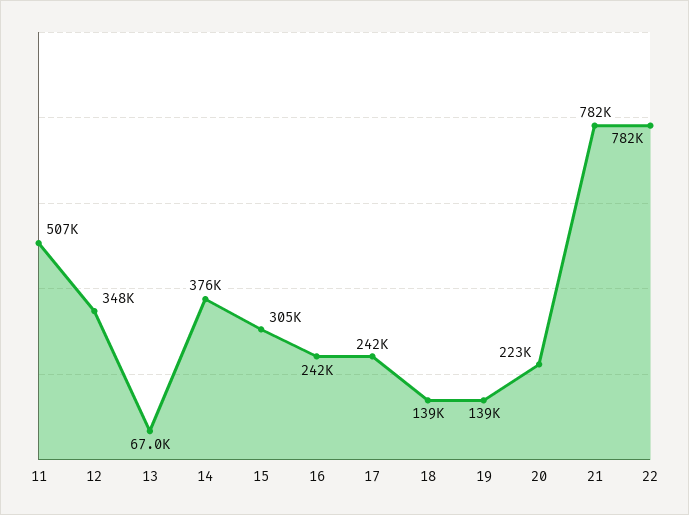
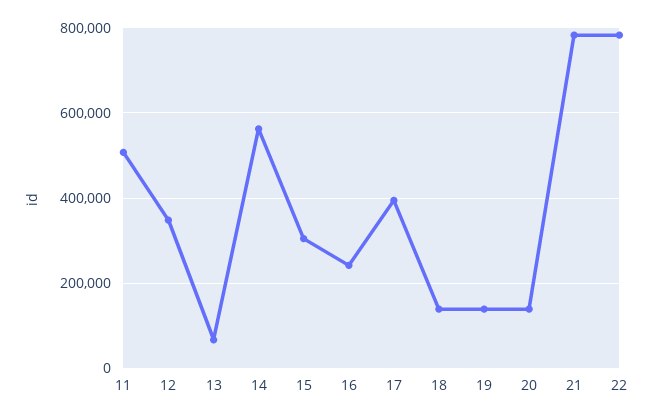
  {
    "11": 507000,
    "12": 348000,
    "13": 67000,
-   "14": 376000,
+   "14": 560000,
    "15": 305000,
    "16": 242000,
-   "17": 242000,
+   "17": 400000,
    "18": 139000,
    "19": 139000,
-   "20": 223000,
+   "20": 140000,
    "21": 782000,
    "22": 782000
  }

